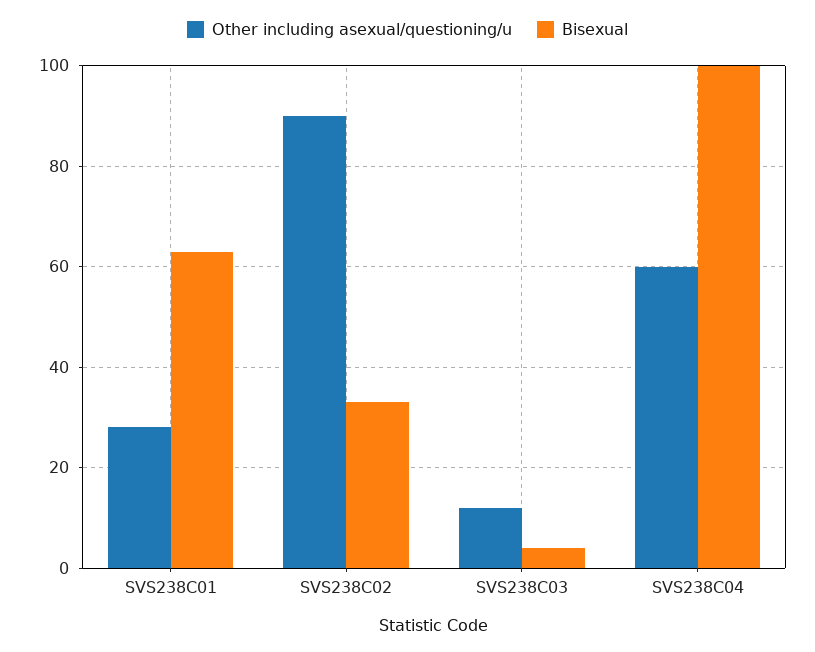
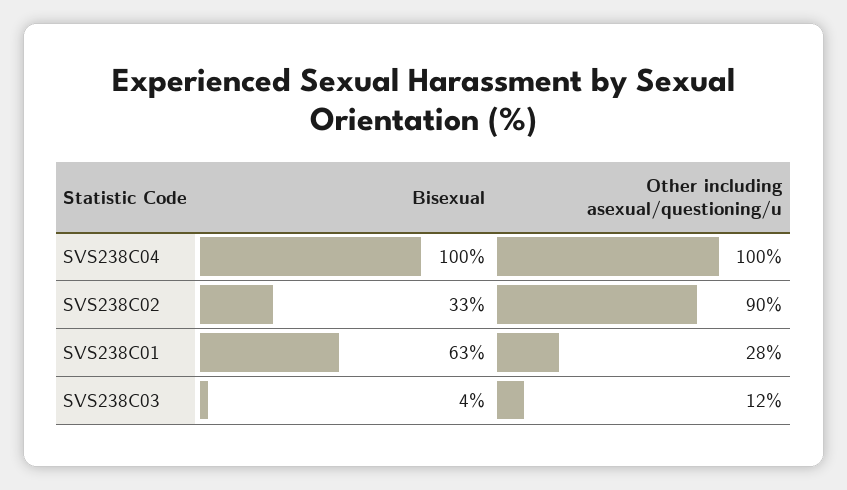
  {
    "Other including asexual/questioning/u": {
      "SVS238C01": 28,
      "SVS238C02": 90,
      "SVS238C03": 12,
-     "SVS238C04": 60
+     "SVS238C04": 100
    },
    "Bisexual": {
      "SVS238C01": 63,
      "SVS238C02": 33,
      "SVS238C03": 4,
      "SVS238C04": 100
    }
  }

